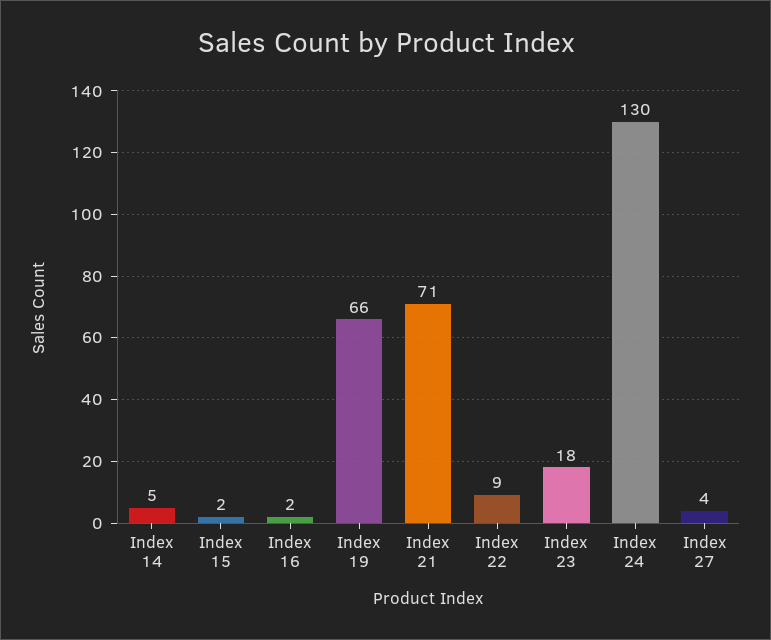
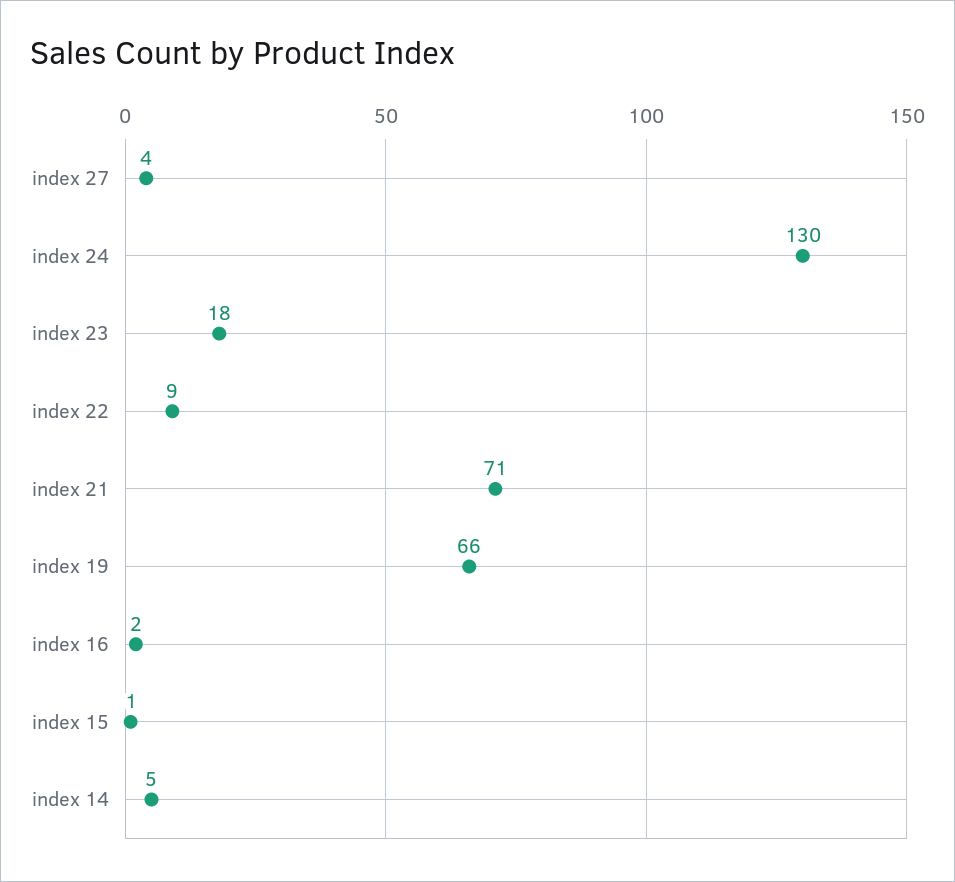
  {
    "Index 14": 5,
-   "Index 15": 2,
+   "Index 15": 1,
    "Index 16": 2,
    "Index 19": 66,
    "Index 21": 71,
    "Index 22": 9,
    "Index 23": 18,
    "Index 24": 130,
    "Index 27": 4
  }

